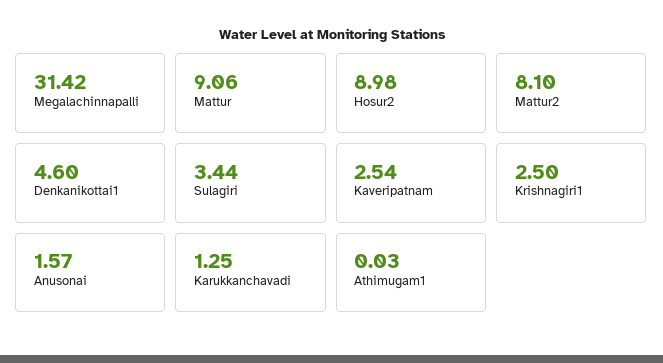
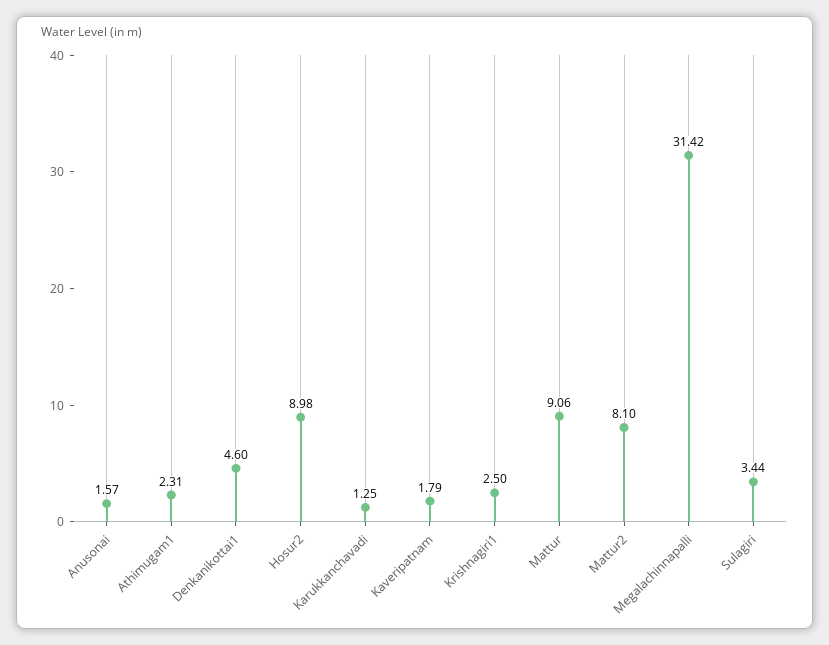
  {
    "Megalachinnapalli": 31.42,
    "Mattur": 9.06,
    "Hosur2": 8.98,
    "Mattur2": 8.1,
    "Denkanikottai1": 4.6,
    "Sulagiri": 3.44,
-   "Kaveripatnam": 2.54,
+   "Kaveripatnam": 1.79,
    "Krishnagiri1": 2.5,
    "Anusonai": 1.57,
    "Karukkanchavadi": 1.25,
-   "Athimugam1": 0.03
+   "Athimugam1": 2.31
  }

